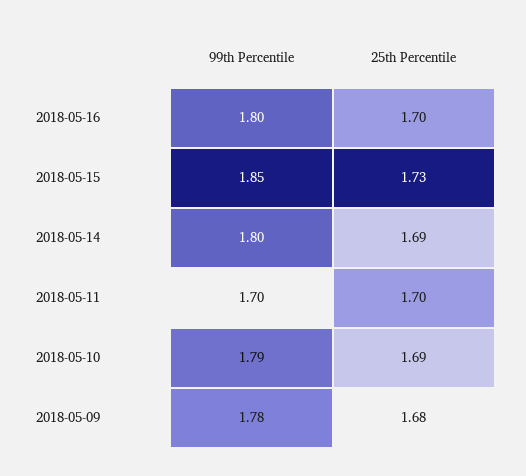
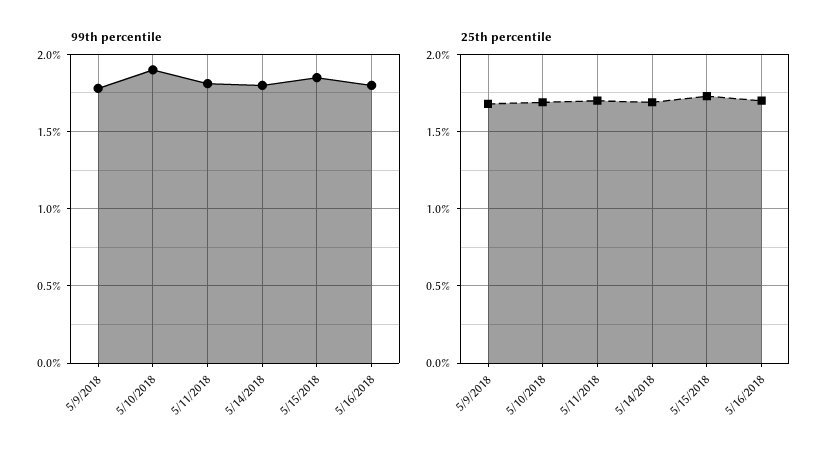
  {
    "99th Percentile": {
      "2018-05-16": 1.8,
      "2018-05-15": 1.85,
      "2018-05-14": 1.8,
-     "2018-05-11": 1.7,
+     "2018-05-11": 1.8,
-     "2018-05-10": 1.79,
+     "2018-05-10": 1.9,
      "2018-05-09": 1.78
    },
    "25th Percentile": {
      "2018-05-16": 1.7,
      "2018-05-15": 1.73,
      "2018-05-14": 1.69,
      "2018-05-11": 1.7,
      "2018-05-10": 1.69,
      "2018-05-09": 1.68
    }
  }

